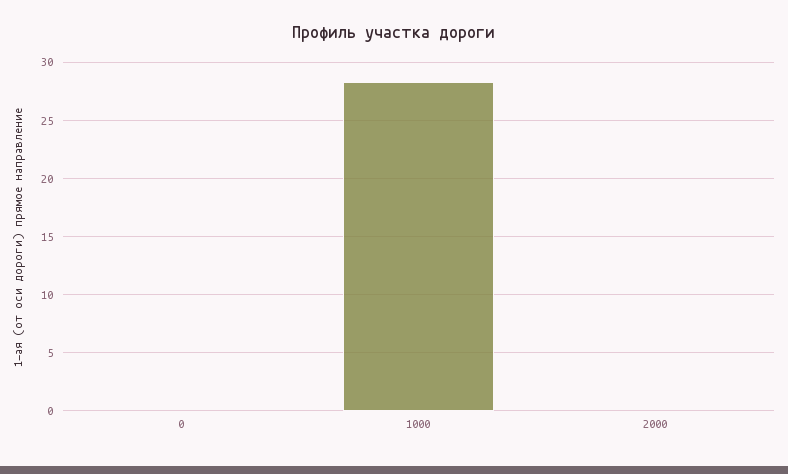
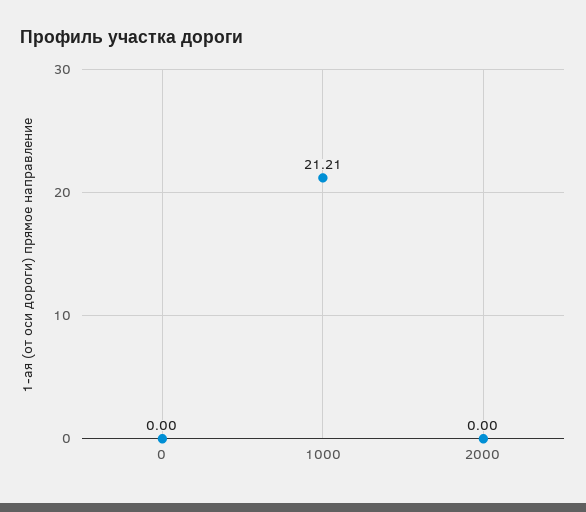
  {
    "0": 0,
-   "1000": 28,
+   "1000": 21.21,
    "2000": 0
  }

